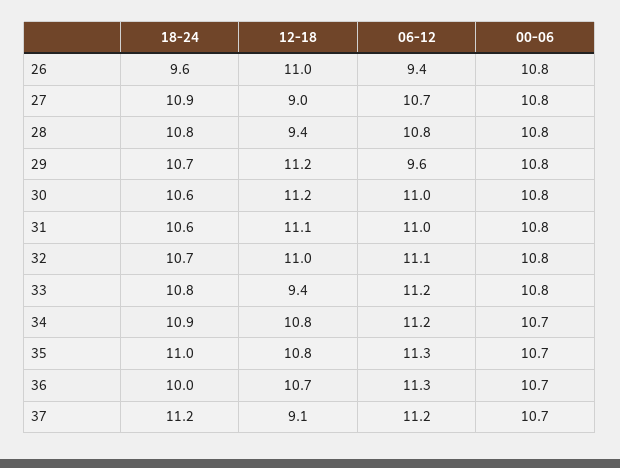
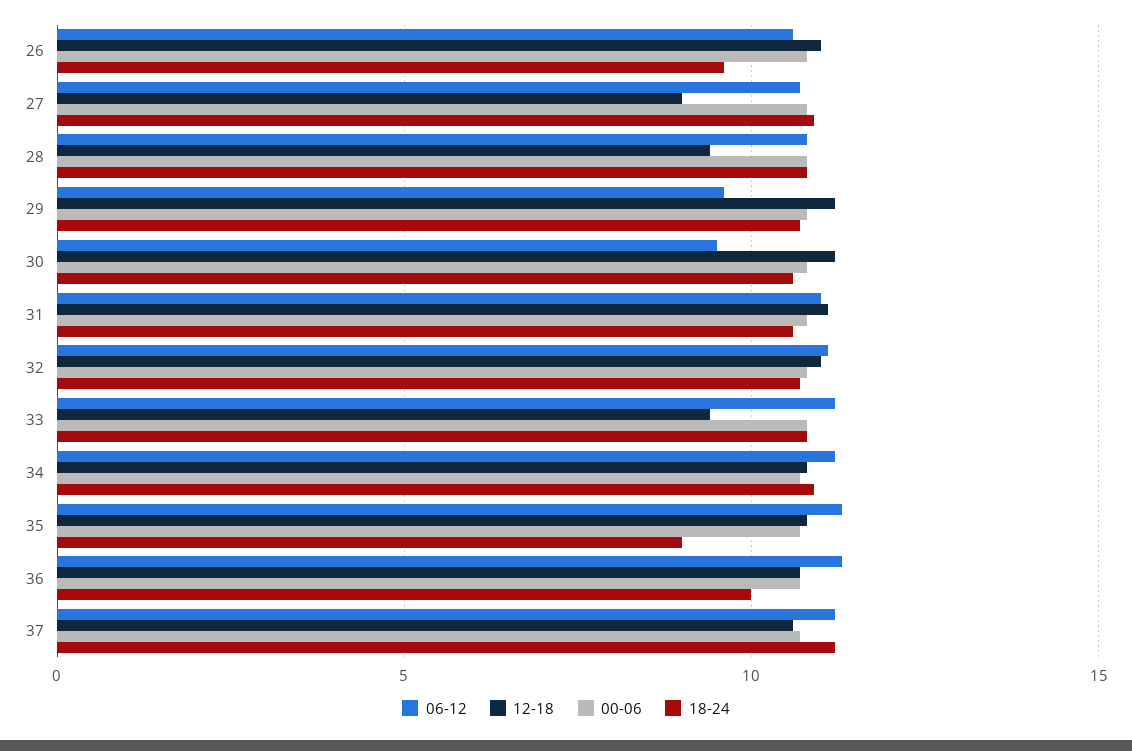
  {
    "18-24": {
      "26": 9.6,
      "27": 10.9,
      "28": 10.8,
      "29": 10.7,
      "30": 10.6,
      "31": 10.6,
      "32": 10.7,
      "33": 10.8,
      "34": 10.9,
-     "35": 11,
+     "35": 9,
      "36": 10,
      "37": 11.2
    },
    "12-18": {
      "26": 11,
      "27": 9,
      "28": 9.4,
      "29": 11.2,
      "30": 11.2,
      "31": 11.1,
      "32": 11,
      "33": 9.4,
      "34": 10.8,
      "35": 10.8,
      "36": 10.7,
-     "37": 9.1
+     "37": 10.5
    },
    "06-12": {
-     "26": 9.4,
+     "26": 10.5,
      "27": 10.7,
      "28": 10.8,
      "29": 9.6,
-     "30": 11,
+     "30": 9.5,
      "31": 11,
      "32": 11.1,
      "33": 11.2,
      "34": 11.2,
      "35": 11.3,
      "36": 11.3,
      "37": 11.2
    },
    "00-06": {
      "26": 10.8,
      "27": 10.8,
      "28": 10.8,
      "29": 10.8,
      "30": 10.8,
      "31": 10.8,
      "32": 10.8,
      "33": 10.8,
      "34": 10.7,
      "35": 10.7,
      "36": 10.7,
      "37": 10.7
    }
  }

